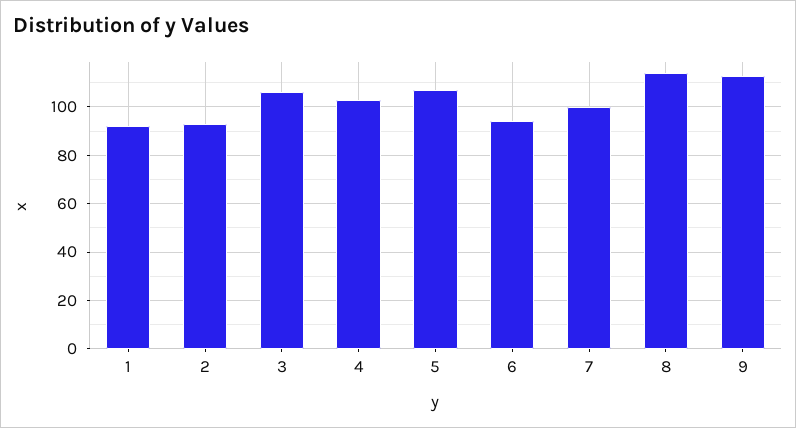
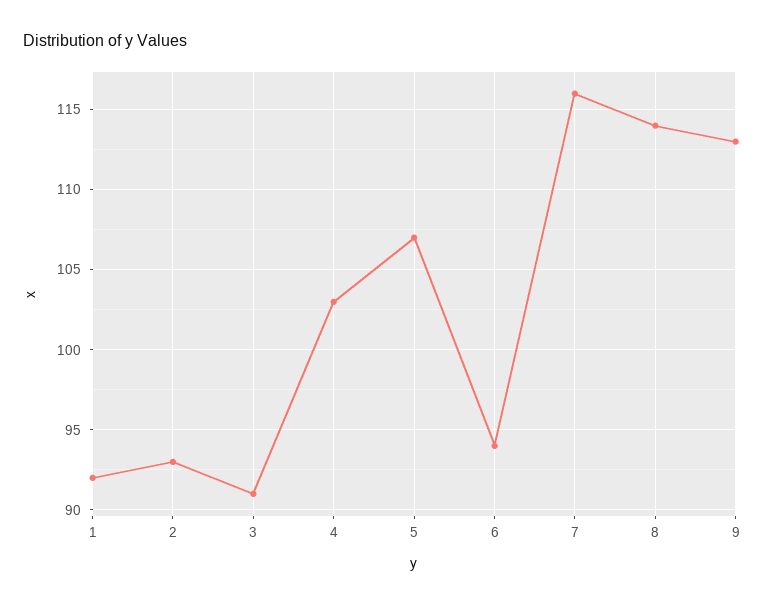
  {
    "1": 92,
    "2": 93,
-   "3": 105,
+   "3": 91,
    "4": 103,
    "5": 107,
    "6": 94,
-   "7": 100,
+   "7": 116,
    "8": 114,
    "9": 113
  }

